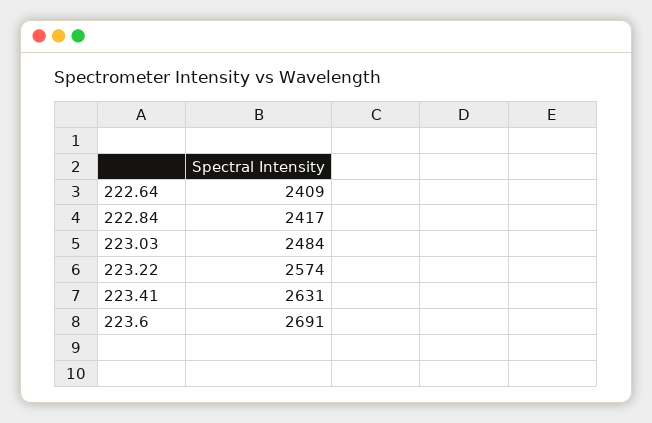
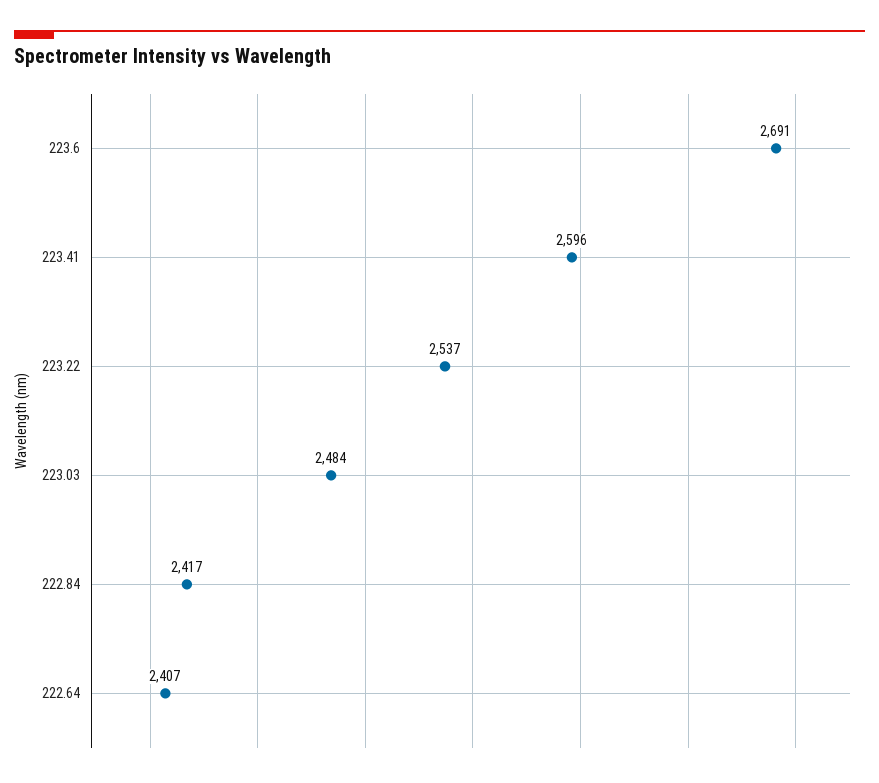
  {
-   "222.64": 2409,
+   "222.64": 2407,
    "222.84": 2417,
    "223.03": 2484,
-   "223.22": 2574,
+   "223.22": 2537,
-   "223.41": 2631,
+   "223.41": 2596,
    "223.6": 2691
  }

